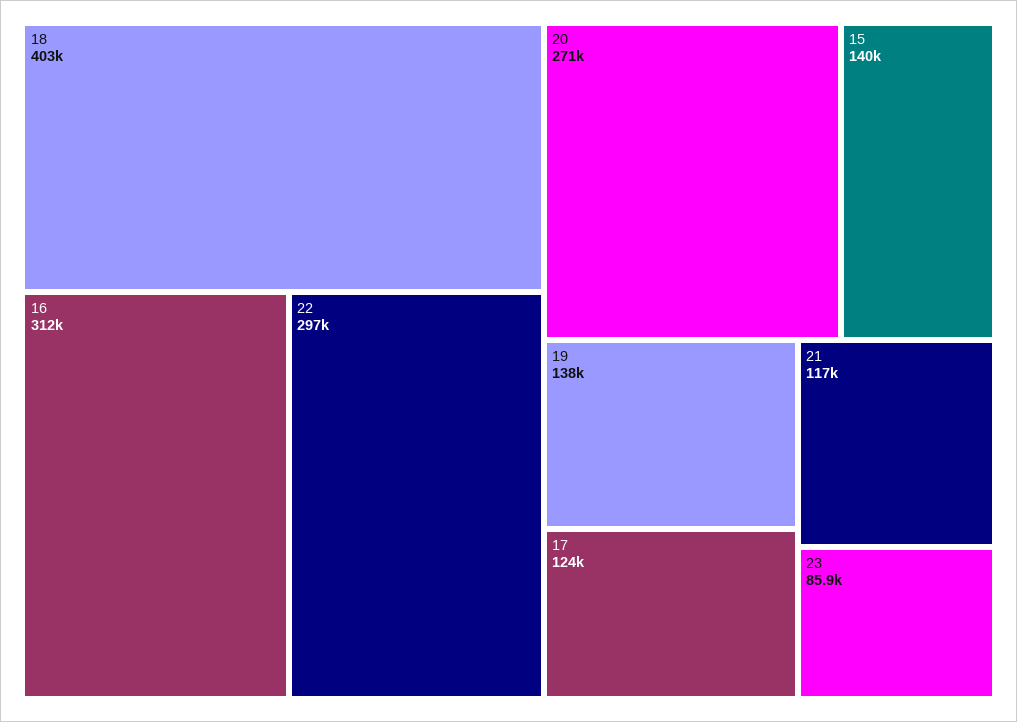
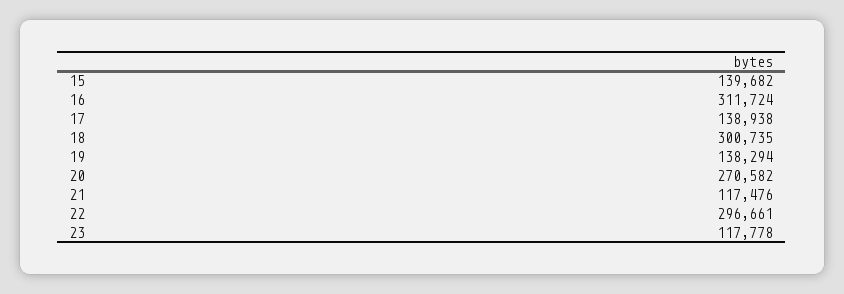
  {
-   "18": 403000,
+   "18": 300735,
    "16": 311724,
    "22": 296661,
    "20": 270582,
    "15": 139682,
    "19": 138294,
-   "17": 124000,
+   "17": 138938,
    "21": 117476,
-   "23": 85900
+   "23": 117778
  }

